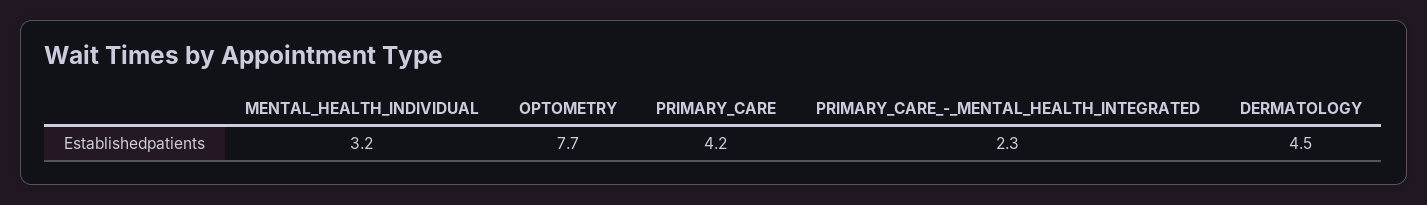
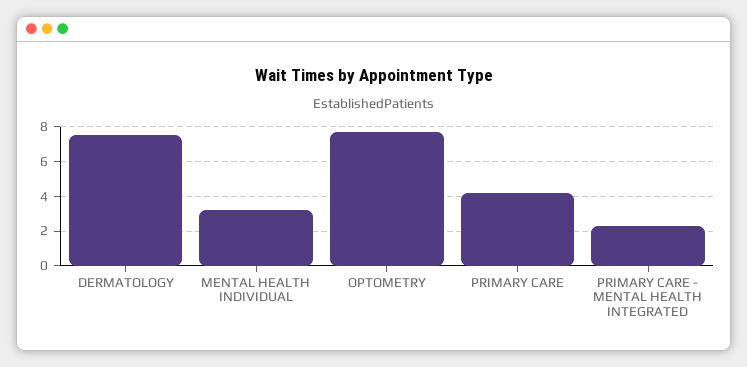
  {
    "MENTAL_HEALTH_INDIVIDUAL": 3.2,
    "OPTOMETRY": 7.7,
    "PRIMARY_CARE": 4.2,
    "PRIMARY_CARE_-_MENTAL_HEALTH_INTEGRATED": 2.3,
-   "DERMATOLOGY": 4.5
+   "DERMATOLOGY": 7.5
  }

